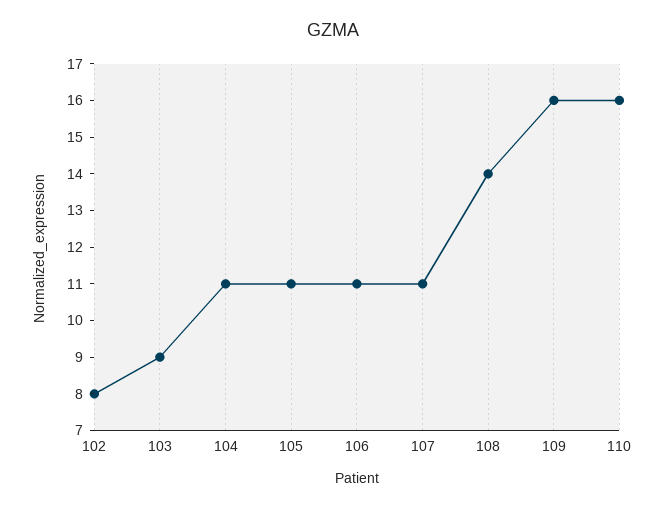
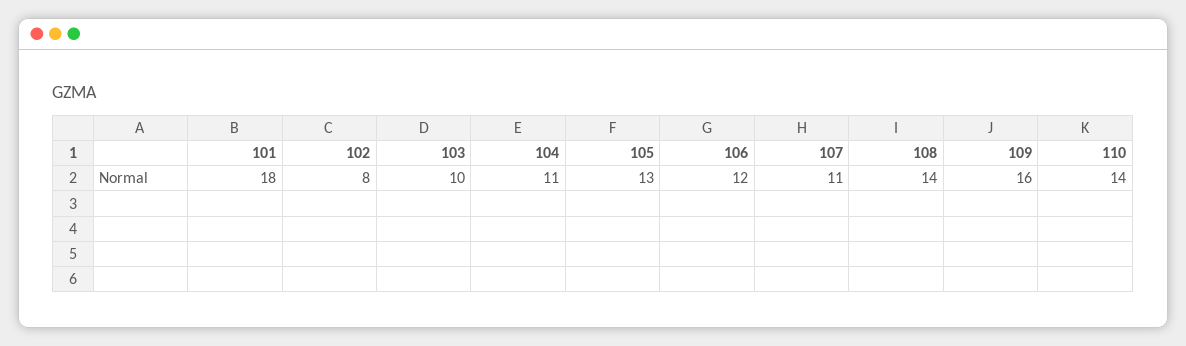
  {
    "102": 8,
-   "103": 9,
+   "103": 10,
    "104": 11,
-   "105": 11,
+   "105": 13,
-   "106": 11,
+   "106": 12,
    "107": 11,
    "108": 14,
    "109": 16,
-   "110": 16
+   "110": 14,
+   "101": 18
  }

